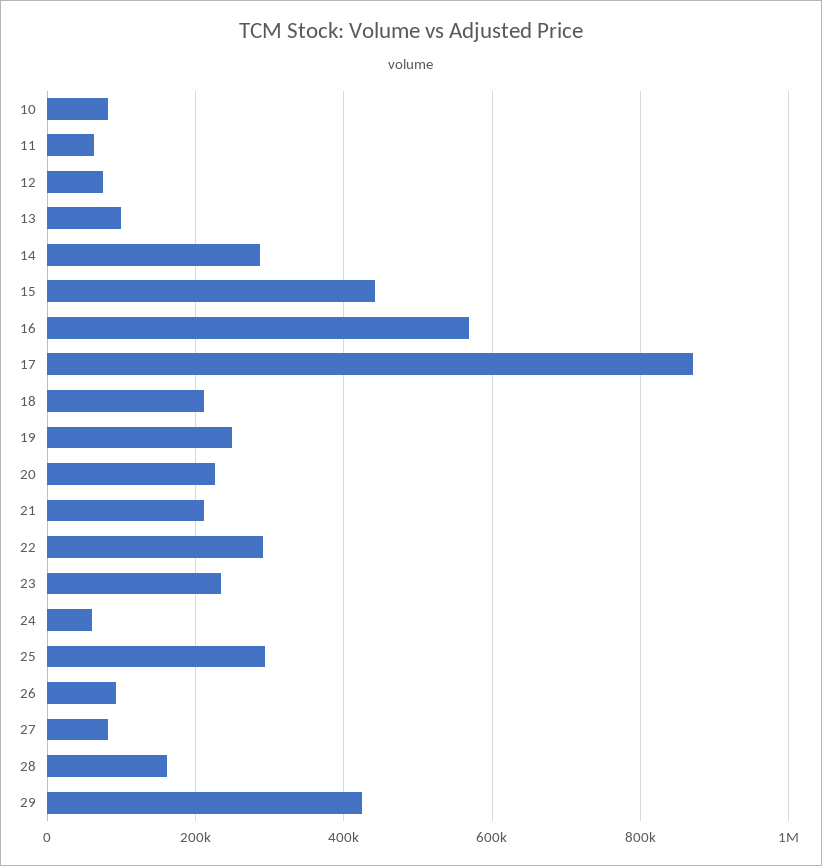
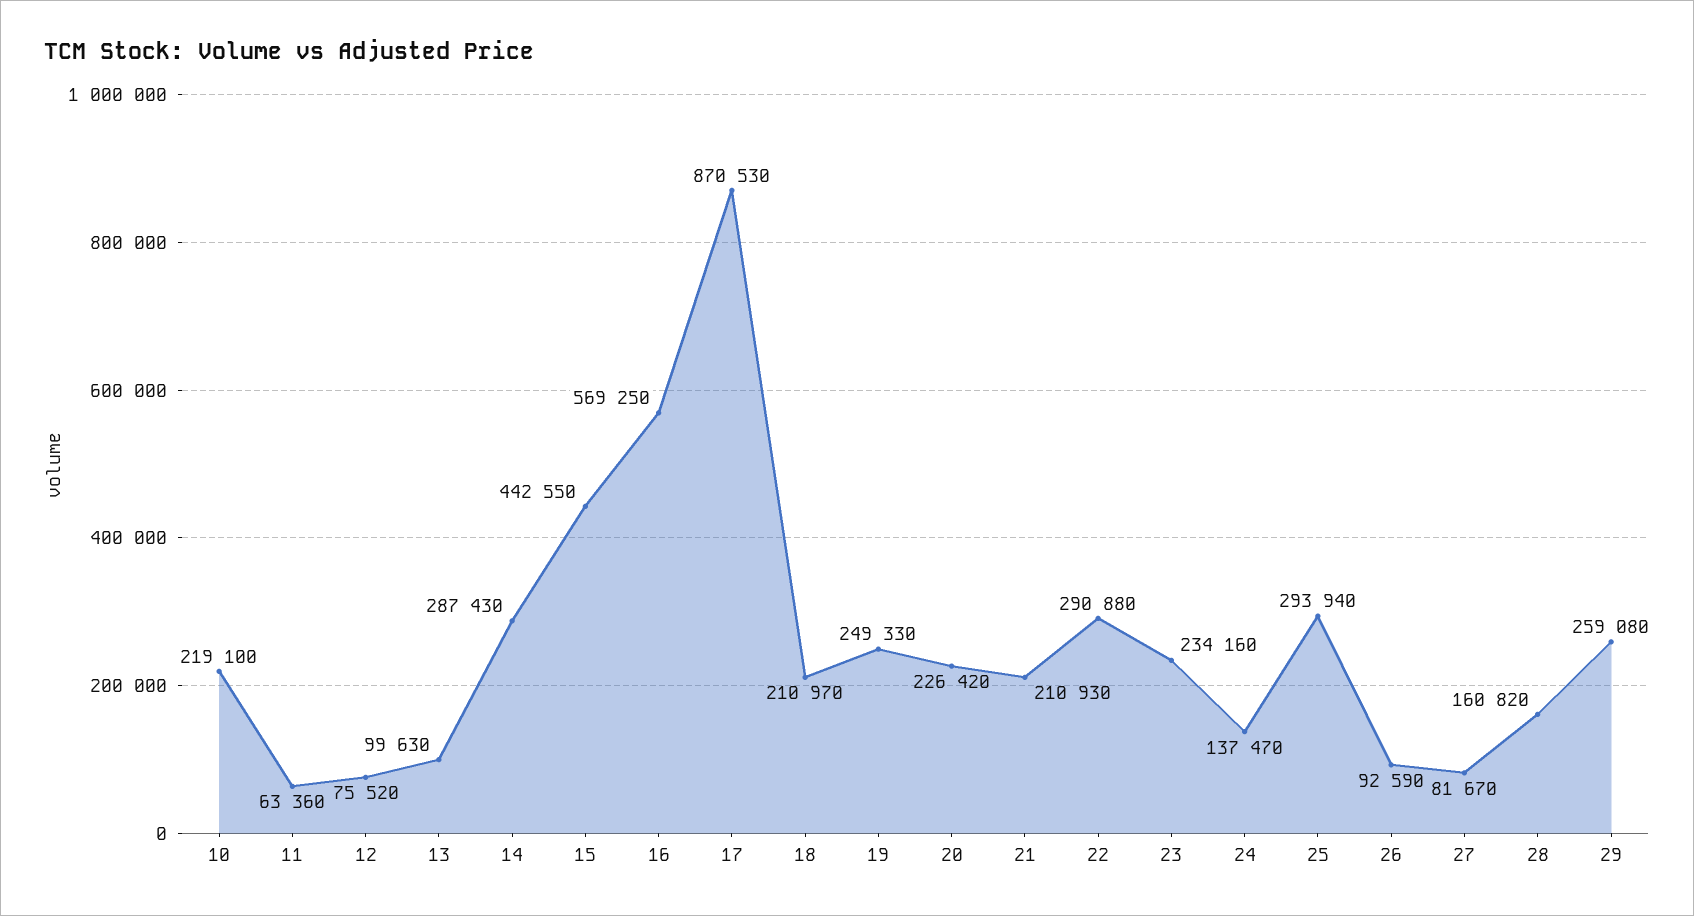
  {
-   "10": 80000,
+   "10": 219100,
    "11": 63360,
    "12": 75520,
    "13": 99630,
    "14": 287430,
    "15": 442550,
    "16": 569250,
    "17": 870530,
    "18": 210970,
    "19": 249330,
    "20": 226420,
    "21": 210930,
    "22": 290880,
    "23": 234160,
-   "24": 60000,
+   "24": 137470,
    "25": 293940,
    "26": 92590,
    "27": 81670,
    "28": 160820,
-   "29": 420000
+   "29": 259080
  }

